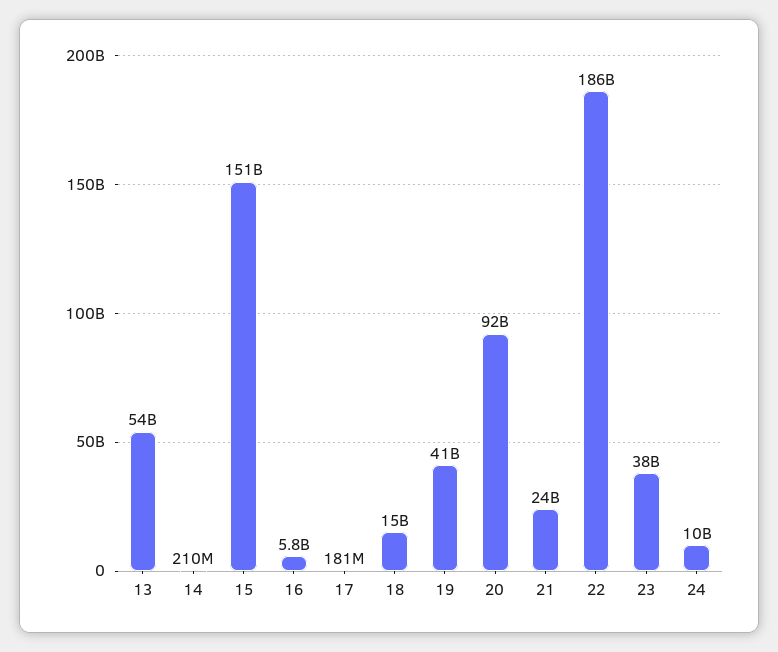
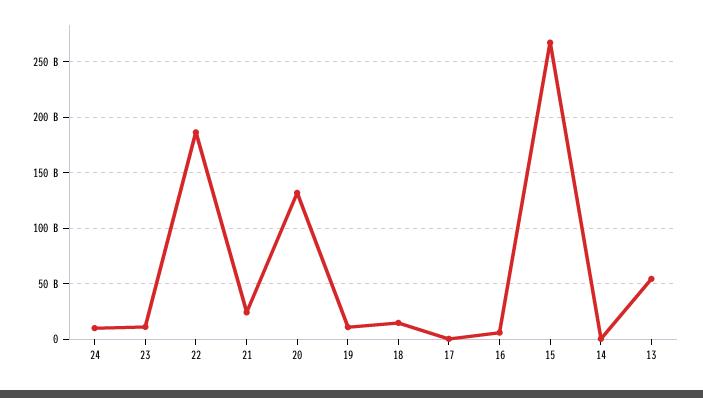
  {
    "13": 54000000000,
    "14": 210000000,
-   "15": 151000000000,
+   "15": 270000000000,
    "16": 5800000000,
    "17": 181000000,
    "18": 15000000000,
-   "19": 41000000000,
+   "19": 10000000000,
-   "20": 92000000000,
+   "20": 130000000000,
    "21": 24000000000,
    "22": 186000000000,
-   "23": 38000000000,
+   "23": 10000000000,
    "24": 10000000000
  }

